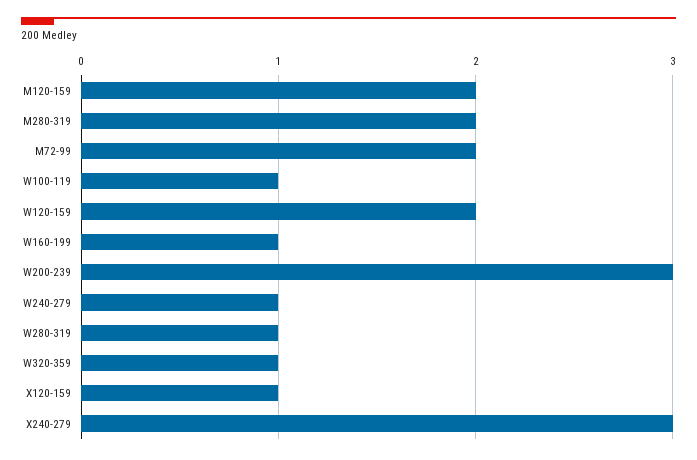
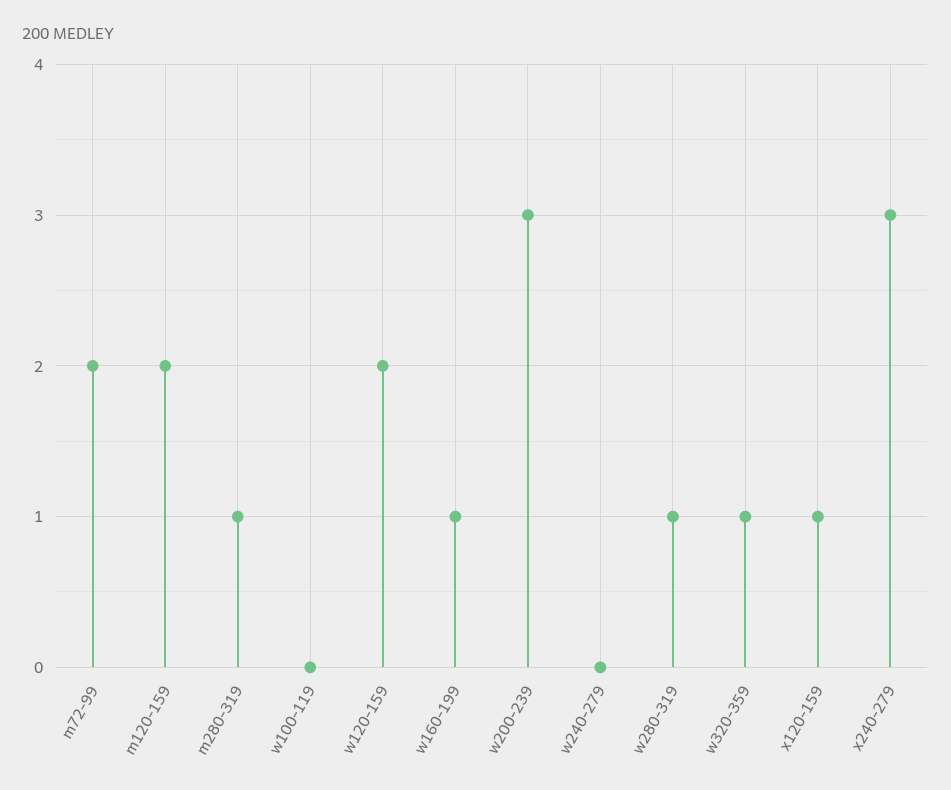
  {
    "M120-159": 2,
-   "M280-319": 2,
+   "M280-319": 1,
    "M72-99": 2,
-   "W100-119": 1,
+   "W100-119": 0,
    "W120-159": 2,
    "W160-199": 1,
    "W200-239": 3,
-   "W240-279": 1,
+   "W240-279": 0,
    "W280-319": 1,
    "W320-359": 1,
    "X120-159": 1,
    "X240-279": 3
  }

